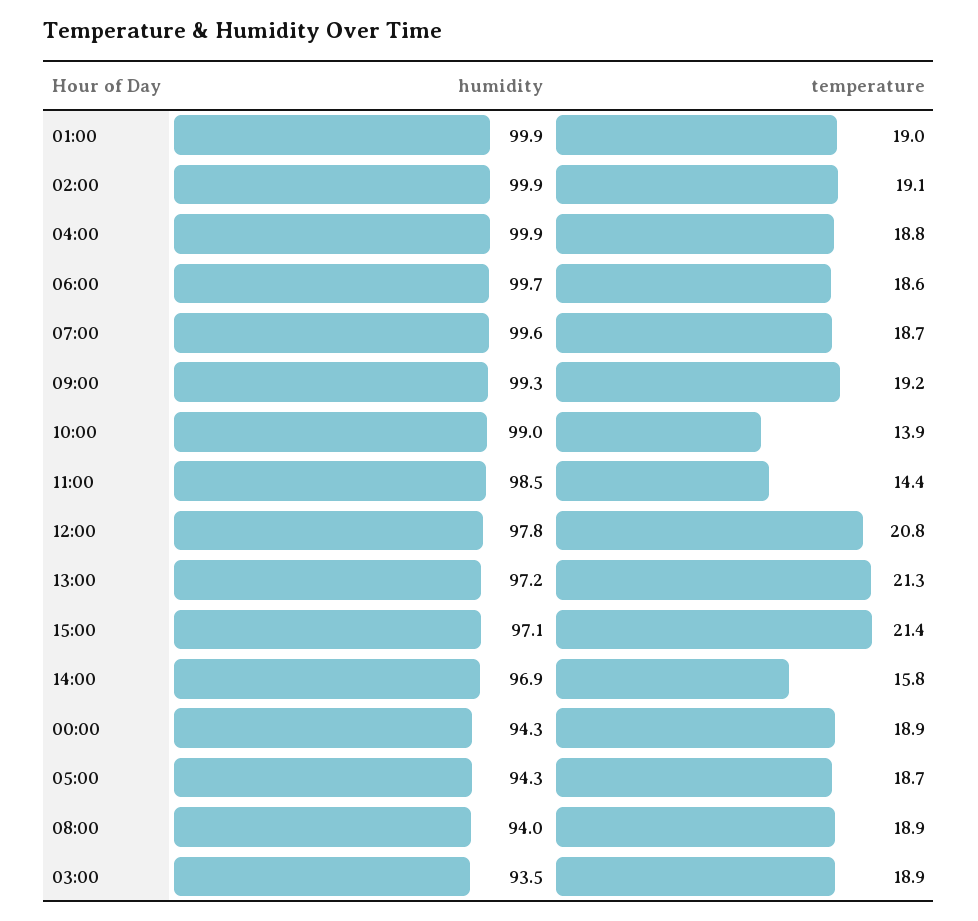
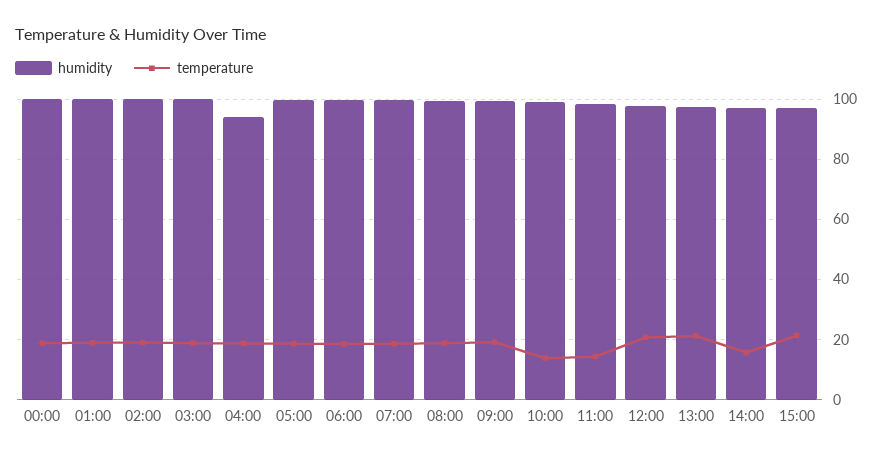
  {
    "humidity": {
      "01:00": 99.9,
      "02:00": 99.9,
-     "04:00": 99.9,
+     "04:00": 94,
      "06:00": 99.7,
      "07:00": 99.6,
      "09:00": 99.3,
      "10:00": 99,
      "11:00": 98.5,
      "12:00": 97.8,
      "13:00": 97.2,
      "15:00": 97.1,
      "14:00": 96.9,
-     "00:00": 94.3,
+     "00:00": 100,
-     "05:00": 94.3,
+     "05:00": 100,
-     "08:00": 94,
+     "08:00": 100,
-     "03:00": 93.5
+     "03:00": 100
    },
    "temperature": {
      "01:00": 19,
      "02:00": 19.1,
      "04:00": 18.8,
      "06:00": 18.6,
      "07:00": 18.7,
      "09:00": 19.2,
      "10:00": 13.9,
      "11:00": 14.4,
      "12:00": 20.8,
      "13:00": 21.3,
      "15:00": 21.4,
      "14:00": 15.8,
      "00:00": 18.9,
      "05:00": 18.7,
      "08:00": 18.9,
      "03:00": 18.9
    }
  }

